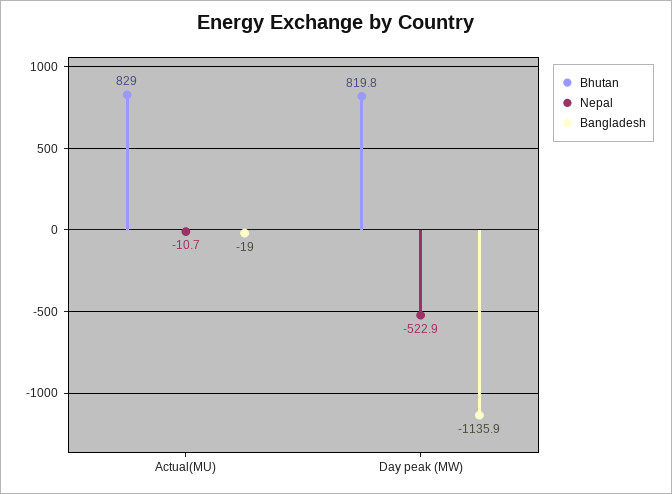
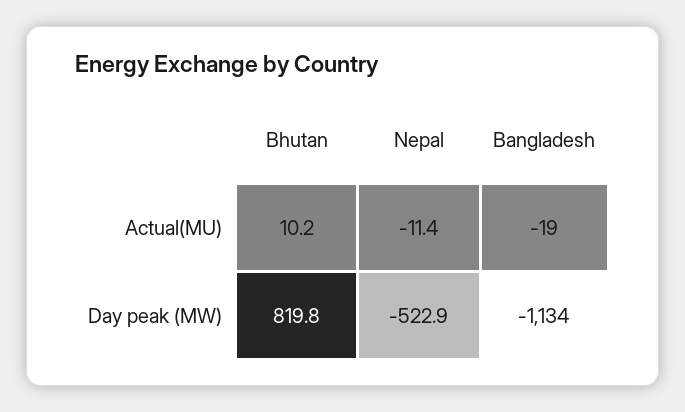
  {
    "Bhutan": {
-     "Actual(MU)": 829,
+     "Actual(MU)": 10.2,
      "Day peak (MW)": 819.8
    },
    "Nepal": {
-     "Actual(MU)": -10.7,
+     "Actual(MU)": -11.4,
      "Day peak (MW)": -522.9
    },
    "Bangladesh": {
      "Actual(MU)": -19,
-     "Day peak (MW)": -1135.9
+     "Day peak (MW)": -1134
    }
  }

